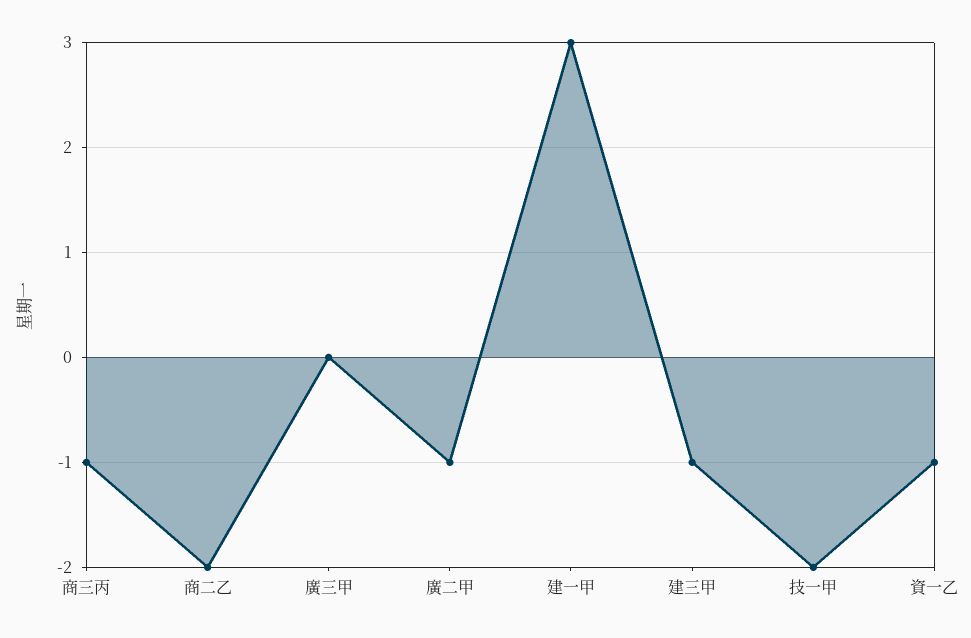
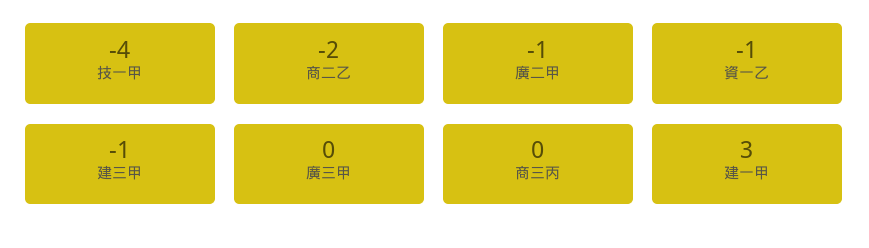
  {
-   "商三丙": -1,
+   "商三丙": 0,
    "商二乙": -2,
    "廣三甲": 0,
    "廣二甲": -1,
    "建一甲": 3,
    "建三甲": -1,
-   "技一甲": -2,
+   "技一甲": -4,
    "資一乙": -1
  }

